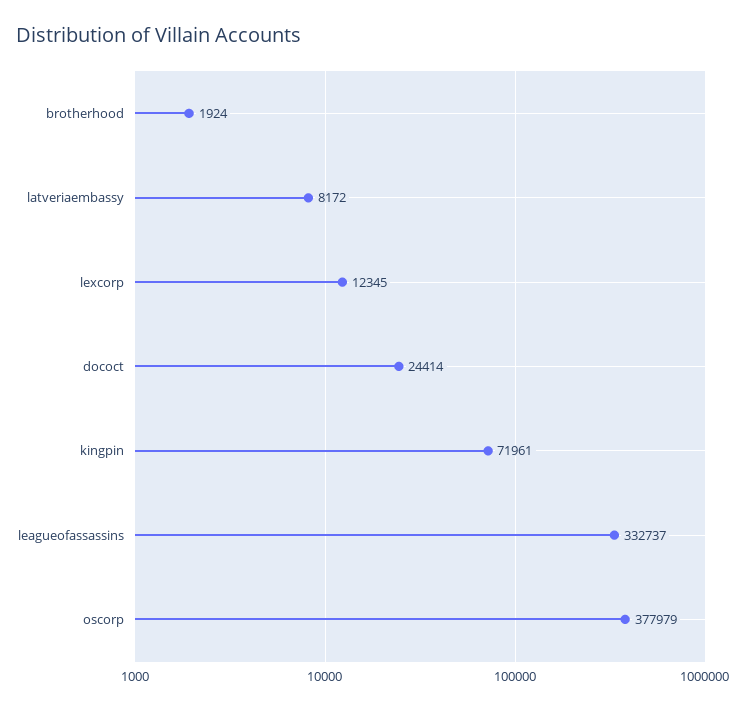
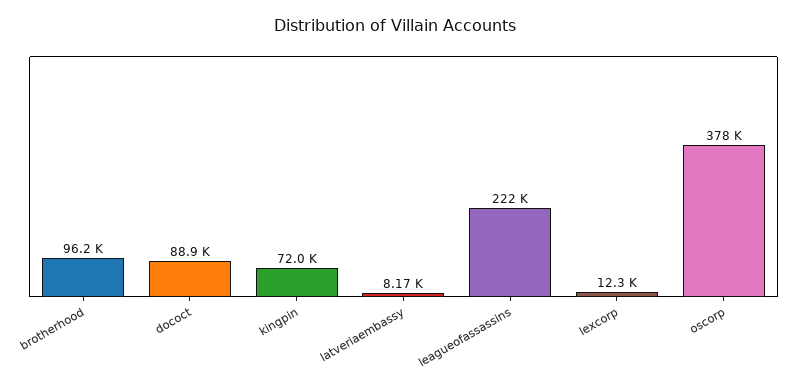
  {
-   "brotherhood": 1924,
+   "brotherhood": 96200,
    "latveriaembassy": 8172,
    "lexcorp": 12345,
-   "dococt": 24414,
+   "dococt": 88900,
    "kingpin": 71961,
-   "leagueofassassins": 332737,
+   "leagueofassassins": 222000,
    "oscorp": 377979
  }

